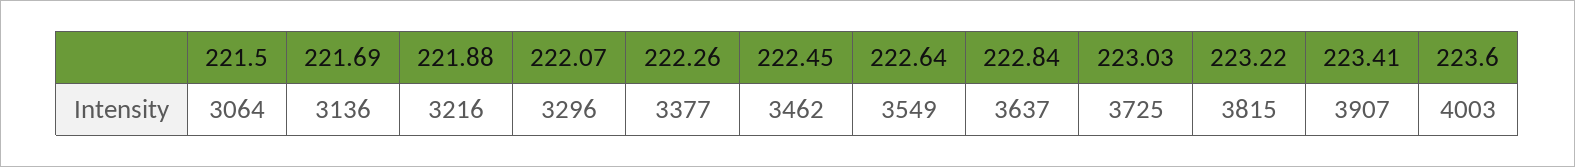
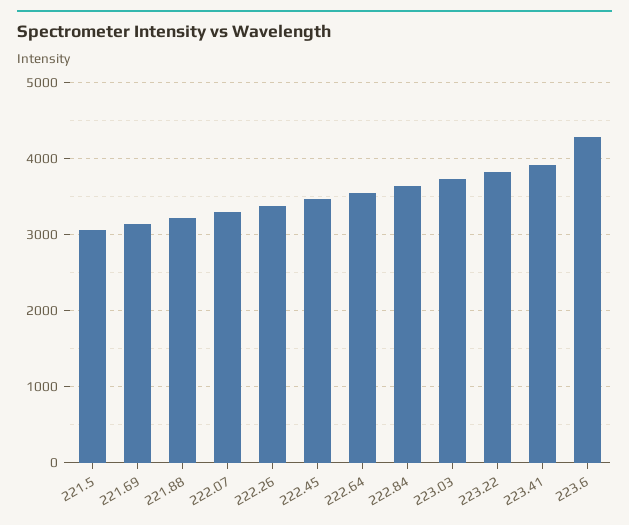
  {
    "221.5": 3064,
    "221.69": 3136,
    "221.88": 3216,
    "222.07": 3296,
    "222.26": 3377,
    "222.45": 3462,
    "222.64": 3549,
    "222.84": 3637,
    "223.03": 3725,
    "223.22": 3815,
    "223.41": 3907,
-   "223.6": 4003
+   "223.6": 4300
  }

